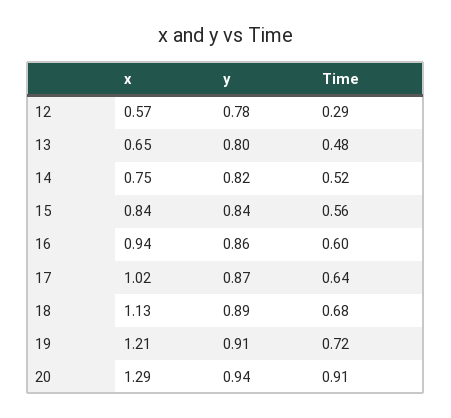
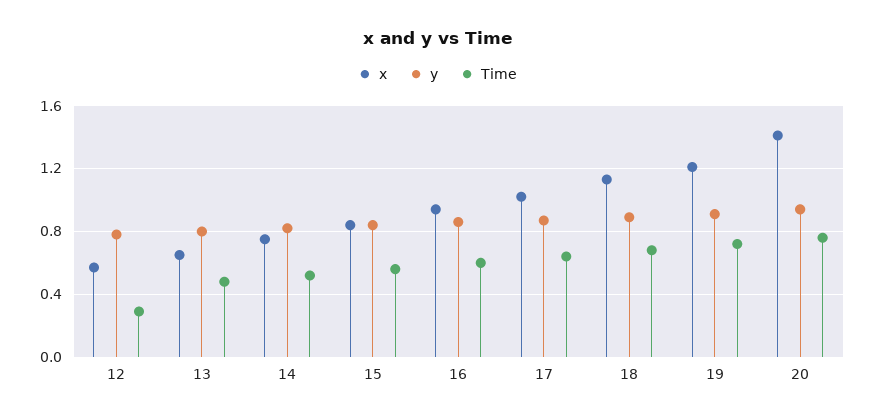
  {
    "x": {
      "12": 0.57,
      "13": 0.65,
      "14": 0.75,
      "15": 0.84,
      "16": 0.94,
      "17": 1.02,
      "18": 1.13,
      "19": 1.21,
-     "20": 1.29
+     "20": 1.4
    },
    "y": {
      "12": 0.78,
      "13": 0.8,
      "14": 0.82,
      "15": 0.84,
      "16": 0.86,
      "17": 0.87,
      "18": 0.89,
      "19": 0.91,
      "20": 0.94
    },
    "Time": {
      "12": 0.29,
      "13": 0.48,
      "14": 0.52,
      "15": 0.56,
      "16": 0.6,
      "17": 0.64,
      "18": 0.68,
      "19": 0.72,
-     "20": 0.91
+     "20": 0.75
    }
  }

